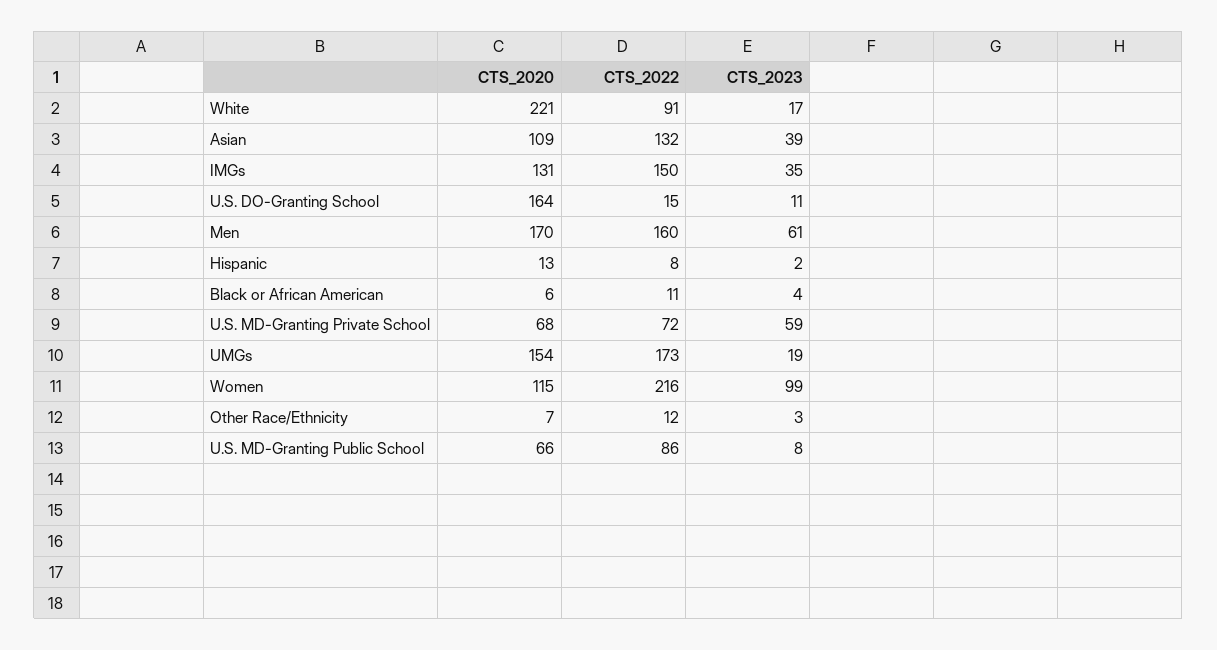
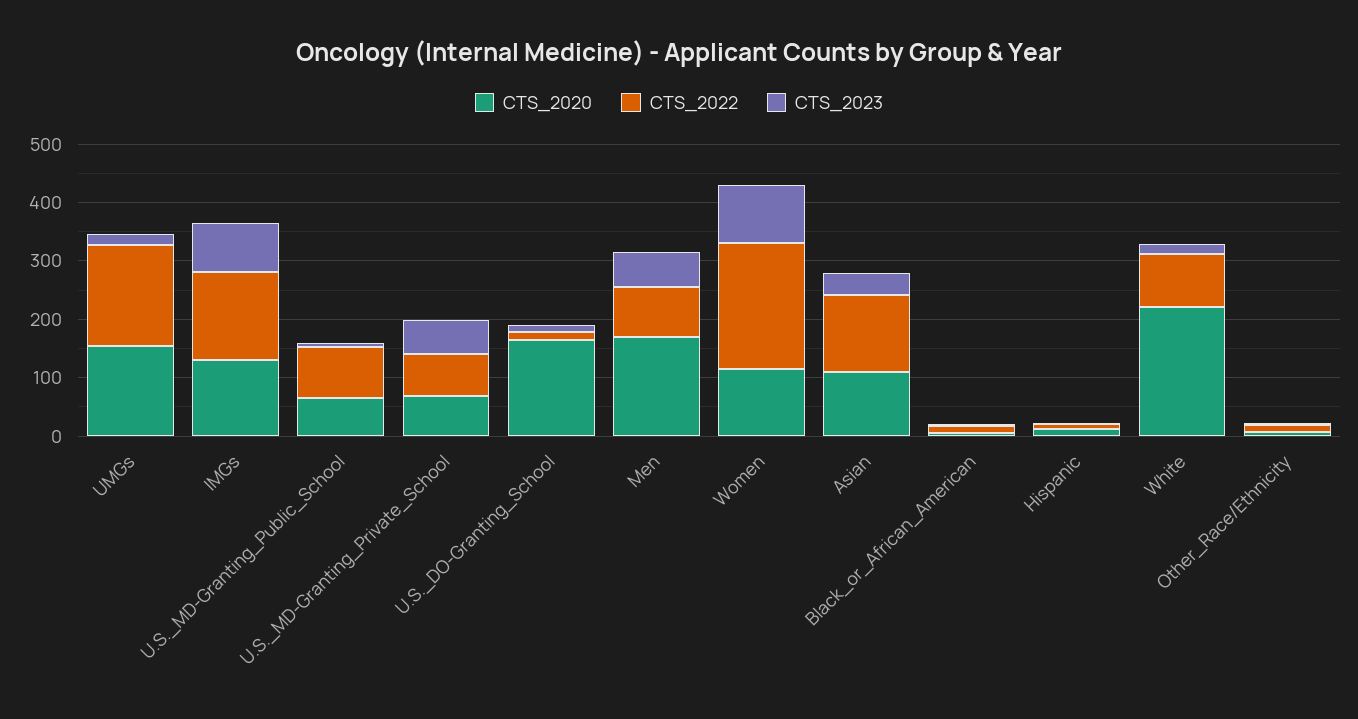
  {
    "CTS_2020": {
      "White": 221,
      "Asian": 109,
      "IMGs": 131,
      "U.S. DO-Granting School": 164,
      "Men": 170,
      "Hispanic": 13,
      "Black or African American": 6,
      "U.S. MD-Granting Private School": 68,
      "UMGs": 154,
      "Women": 115,
      "Other Race/Ethnicity": 7,
      "U.S. MD-Granting Public School": 66
    },
    "CTS_2022": {
      "White": 91,
      "Asian": 132,
      "IMGs": 150,
      "U.S. DO-Granting School": 15,
-     "Men": 160,
+     "Men": 80,
      "Hispanic": 8,
      "Black or African American": 11,
      "U.S. MD-Granting Private School": 72,
      "UMGs": 173,
      "Women": 216,
      "Other Race/Ethnicity": 12,
      "U.S. MD-Granting Public School": 86
    },
    "CTS_2023": {
      "White": 17,
      "Asian": 39,
-     "IMGs": 35,
+     "IMGs": 80,
      "U.S. DO-Granting School": 11,
      "Men": 61,
      "Hispanic": 2,
      "Black or African American": 4,
      "U.S. MD-Granting Private School": 59,
      "UMGs": 19,
      "Women": 99,
      "Other Race/Ethnicity": 3,
      "U.S. MD-Granting Public School": 8
    }
  }

